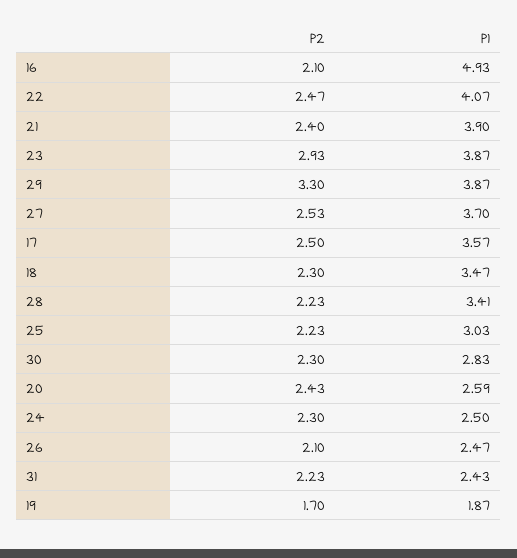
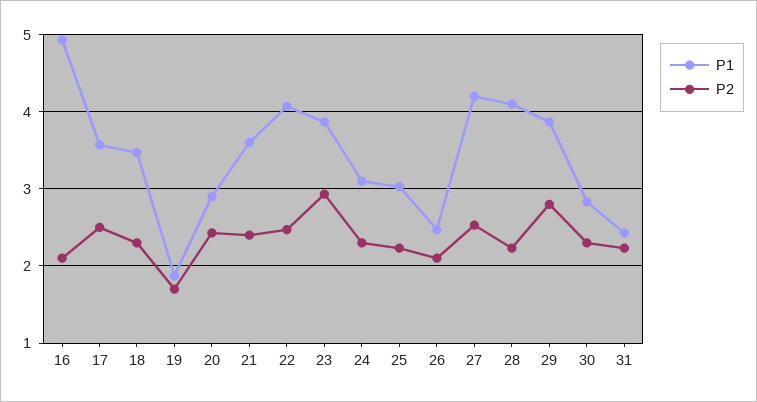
  {
    "P2": {
      "16": 2.1,
      "22": 2.47,
      "21": 2.4,
      "23": 2.93,
-     "29": 3.3,
+     "29": 2.8,
      "27": 2.53,
      "17": 2.5,
      "18": 2.3,
      "28": 2.23,
      "25": 2.23,
      "30": 2.3,
      "20": 2.43,
      "24": 2.3,
      "26": 2.1,
      "31": 2.23,
      "19": 1.7
    },
    "P1": {
      "16": 4.93,
      "22": 4.07,
-     "21": 3.9,
+     "21": 3.6,
      "23": 3.87,
      "29": 3.87,
-     "27": 3.7,
+     "27": 4.2,
      "17": 3.57,
      "18": 3.47,
-     "28": 3.41,
+     "28": 4.1,
      "25": 3.03,
      "30": 2.83,
-     "20": 2.59,
+     "20": 2.9,
-     "24": 2.5,
+     "24": 3.1,
      "26": 2.47,
      "31": 2.43,
      "19": 1.87
    }
  }

